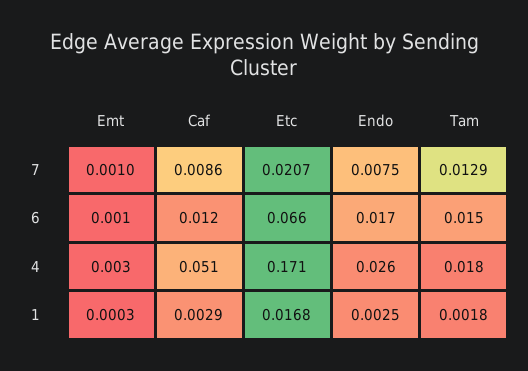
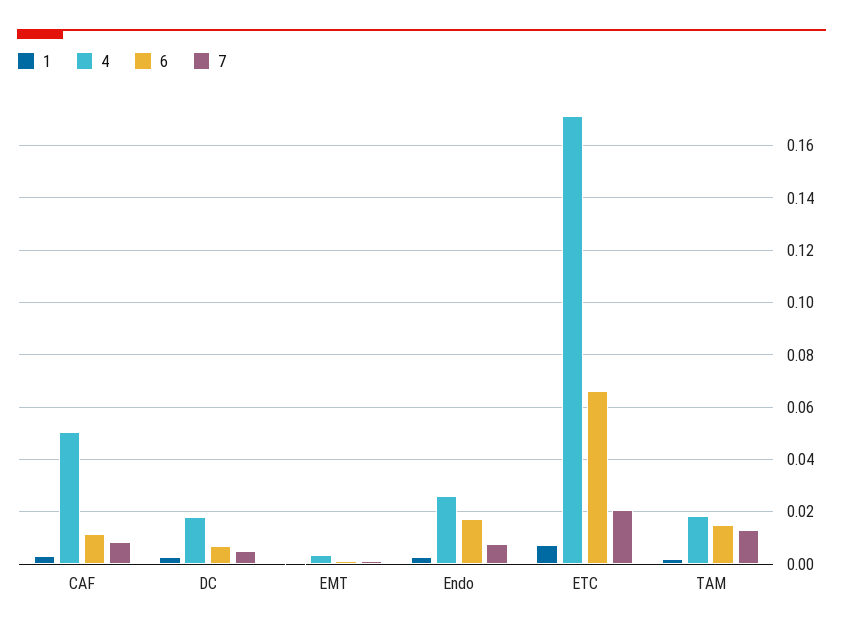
  {
    "7": {
      "Emt": 0.001,
      "Caf": 0.0086,
      "Etc": 0.0207,
      "Endo": 0.0075,
-     "Tam": 0.0129
+     "Tam": 0.0129,
+     "DC": 0.005
    },
    "6": {
      "Emt": 0.001,
      "Caf": 0.012,
      "Etc": 0.066,
      "Endo": 0.017,
-     "Tam": 0.015
+     "Tam": 0.015,
+     "DC": 0.0075
    },
    "4": {
      "Emt": 0.003,
      "Caf": 0.051,
      "Etc": 0.171,
      "Endo": 0.026,
-     "Tam": 0.018
+     "Tam": 0.018,
+     "DC": 0.0175
    },
    "1": {
      "Emt": 0.0003,
      "Caf": 0.0029,
-     "Etc": 0.0168,
+     "Etc": 0.0075,
      "Endo": 0.0025,
-     "Tam": 0.0018
+     "Tam": 0.0018,
+     "DC": 0.0025
    }
  }

